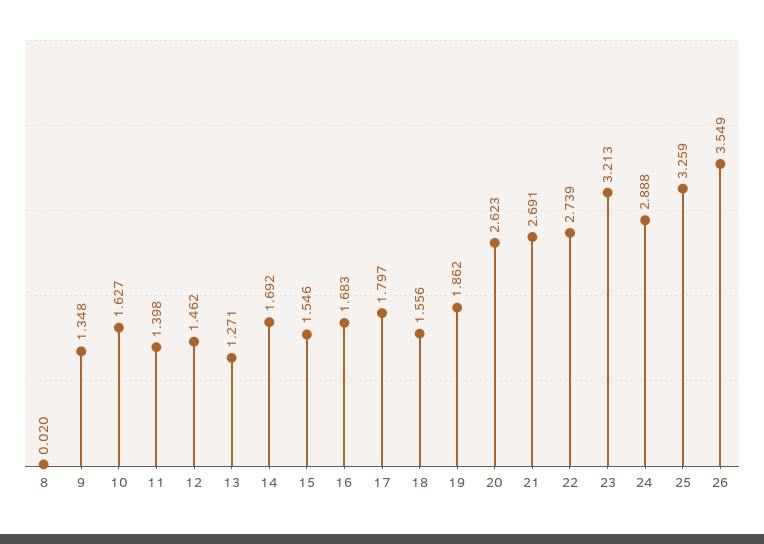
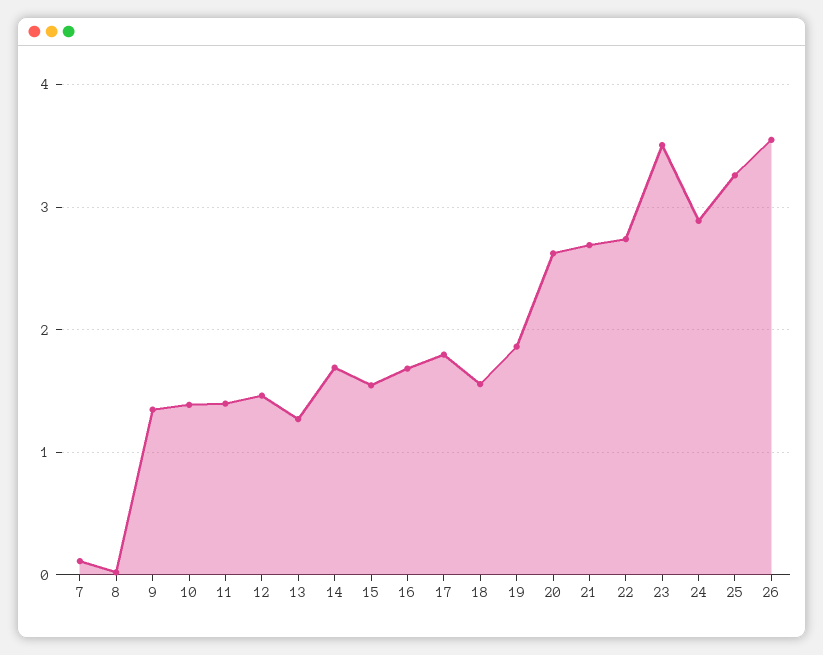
  {
    "8": 0.02,
    "9": 1.348,
-   "10": 1.627,
+   "10": 1.4,
    "11": 1.398,
    "12": 1.462,
    "13": 1.271,
    "14": 1.692,
    "15": 1.546,
    "16": 1.683,
    "17": 1.797,
    "18": 1.556,
    "19": 1.862,
    "20": 2.623,
    "21": 2.691,
    "22": 2.739,
-   "23": 3.213,
+   "23": 3.5,
    "24": 2.888,
    "25": 3.259,
-   "26": 3.549
+   "26": 3.549,
+   "7": 0.1
  }

